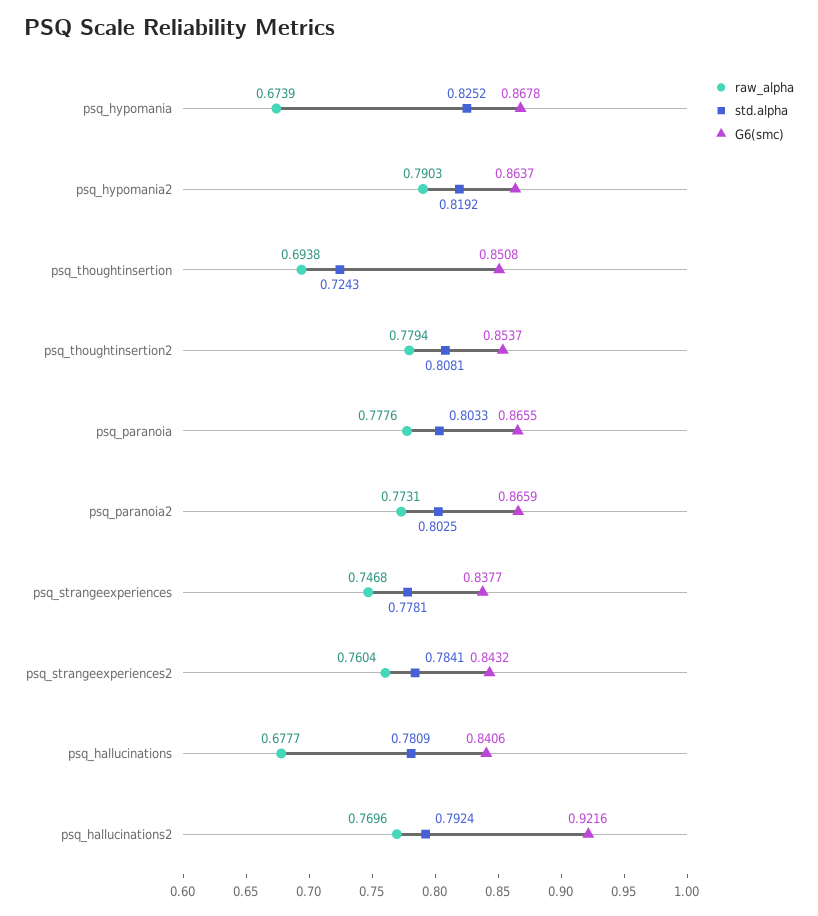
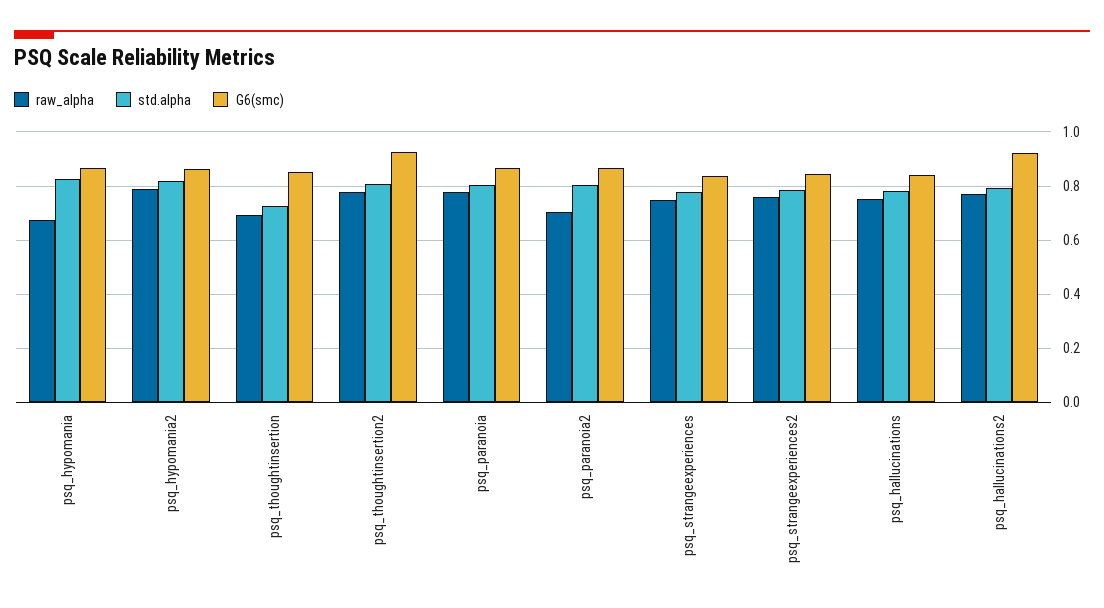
  {
    "raw_alpha": {
      "psq_hypomania": 0.6739,
      "psq_hypomania2": 0.7903,
      "psq_thoughtinsertion": 0.6938,
      "psq_thoughtinsertion2": 0.7794,
      "psq_paranoia": 0.7776,
-     "psq_paranoia2": 0.7731,
+     "psq_paranoia2": 0.7,
      "psq_strangeexperiences": 0.7468,
      "psq_strangeexperiences2": 0.7604,
-     "psq_hallucinations": 0.6777,
+     "psq_hallucinations": 0.75,
      "psq_hallucinations2": 0.7696
    },
    "std.alpha": {
      "psq_hypomania": 0.8252,
      "psq_hypomania2": 0.8192,
      "psq_thoughtinsertion": 0.7243,
      "psq_thoughtinsertion2": 0.8081,
      "psq_paranoia": 0.8033,
      "psq_paranoia2": 0.8025,
      "psq_strangeexperiences": 0.7781,
      "psq_strangeexperiences2": 0.7841,
      "psq_hallucinations": 0.7809,
      "psq_hallucinations2": 0.7924
    },
    "G6(smc)": {
      "psq_hypomania": 0.8678,
      "psq_hypomania2": 0.8637,
      "psq_thoughtinsertion": 0.8508,
-     "psq_thoughtinsertion2": 0.8537,
+     "psq_thoughtinsertion2": 0.925,
      "psq_paranoia": 0.8655,
      "psq_paranoia2": 0.8659,
      "psq_strangeexperiences": 0.8377,
      "psq_strangeexperiences2": 0.8432,
      "psq_hallucinations": 0.8406,
      "psq_hallucinations2": 0.9216
    }
  }

